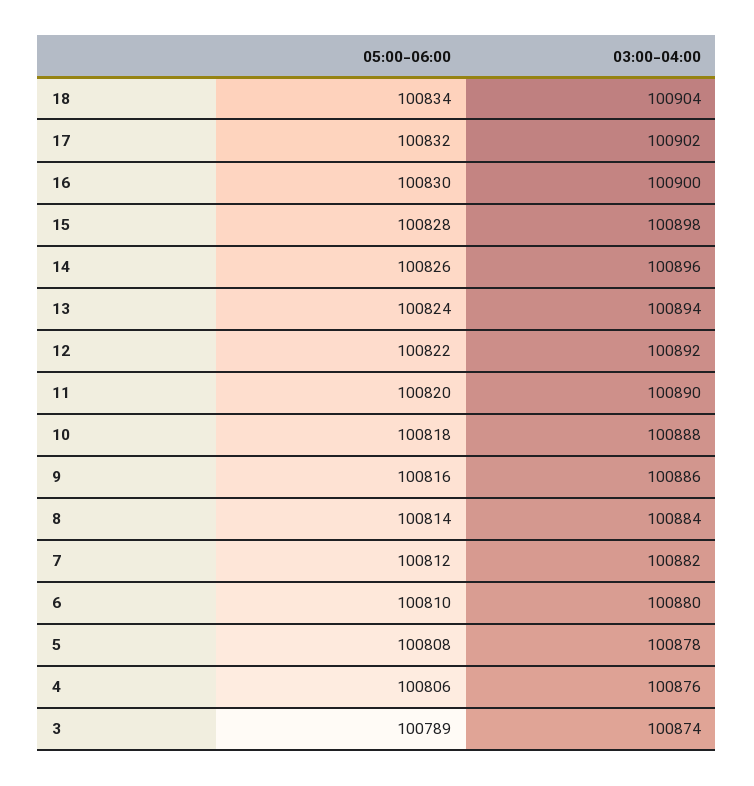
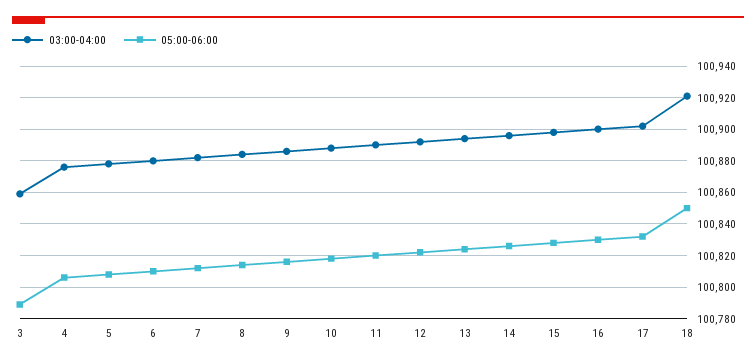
  {
    "05:00-06:00": {
-     "18": 100834,
+     "18": 100850,
      "17": 100832,
      "16": 100830,
      "15": 100828,
      "14": 100826,
      "13": 100824,
      "12": 100822,
      "11": 100820,
      "10": 100818,
      "9": 100816,
      "8": 100814,
      "7": 100812,
      "6": 100810,
      "5": 100808,
      "4": 100806,
      "3": 100789
    },
    "03:00-04:00": {
-     "18": 100904,
+     "18": 100920,
      "17": 100902,
      "16": 100900,
      "15": 100898,
      "14": 100896,
      "13": 100894,
      "12": 100892,
      "11": 100890,
      "10": 100888,
      "9": 100886,
      "8": 100884,
      "7": 100882,
      "6": 100880,
      "5": 100878,
      "4": 100876,
-     "3": 100874
+     "3": 100860
    }
  }

